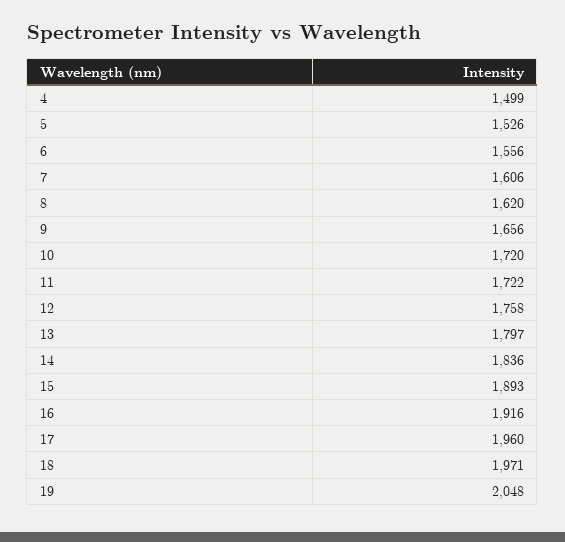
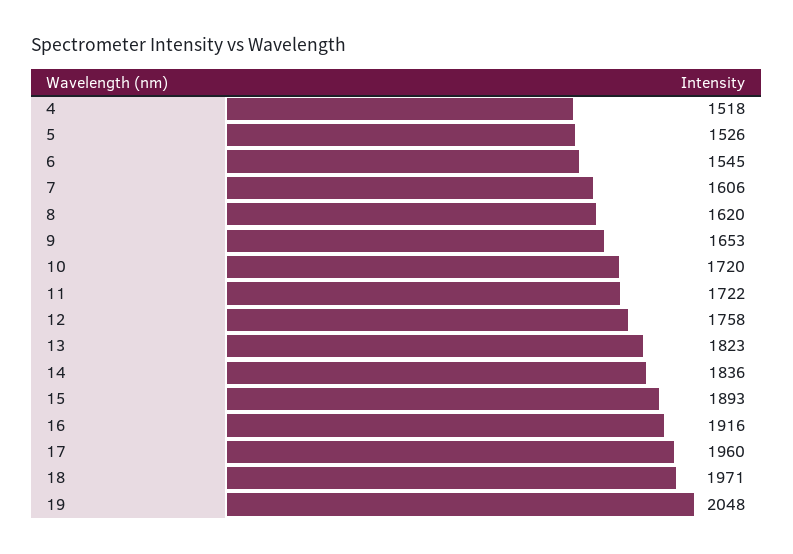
  {
-   "4": 1499,
+   "4": 1518,
    "5": 1526,
-   "6": 1556,
+   "6": 1545,
    "7": 1606,
    "8": 1620,
-   "9": 1656,
+   "9": 1653,
    "10": 1720,
    "11": 1722,
    "12": 1758,
-   "13": 1797,
+   "13": 1823,
    "14": 1836,
    "15": 1893,
    "16": 1916,
    "17": 1960,
    "18": 1971,
    "19": 2048
  }

